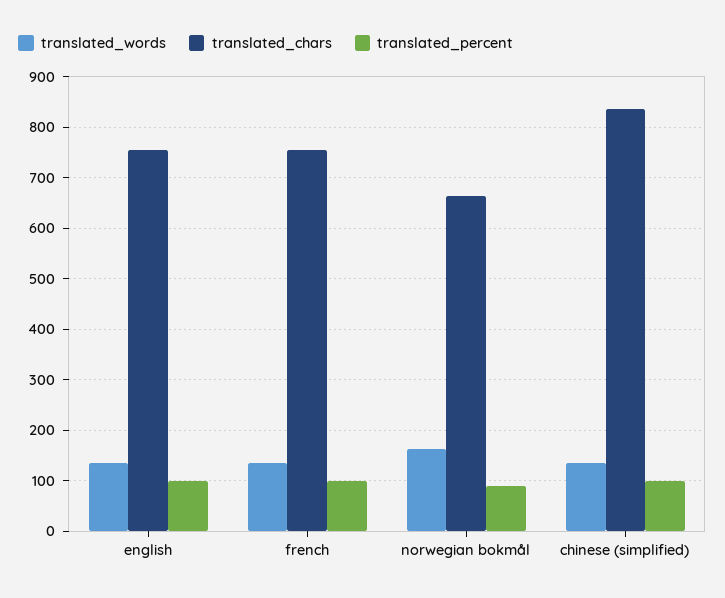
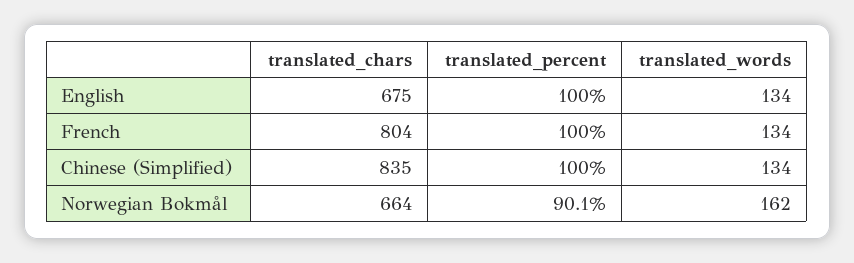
  {
    "translated_words": {
      "english": 134,
      "french": 134,
      "norwegian bokmål": 162,
      "chinese (simplified)": 134
    },
    "translated_chars": {
-     "english": 760,
+     "english": 675,
-     "french": 760,
+     "french": 804,
      "norwegian bokmål": 664,
      "chinese (simplified)": 835
    },
    "translated_percent": {
      "english": 100,
      "french": 100,
      "norwegian bokmål": 90.1,
      "chinese (simplified)": 100
    }
  }

